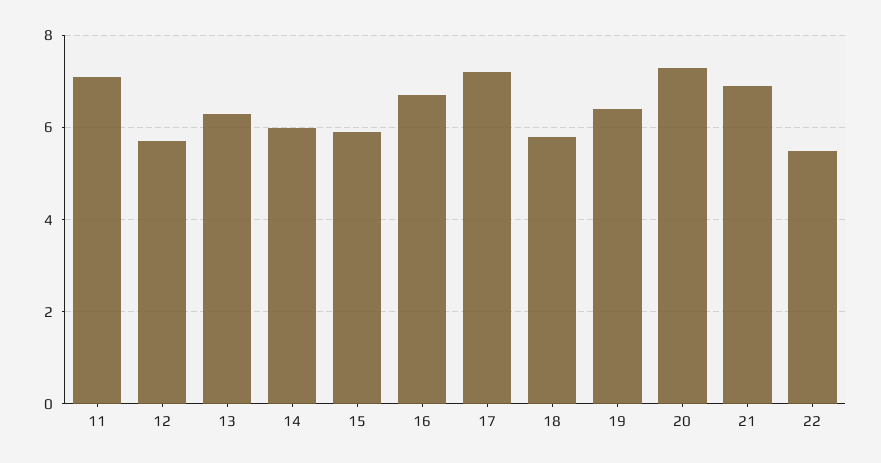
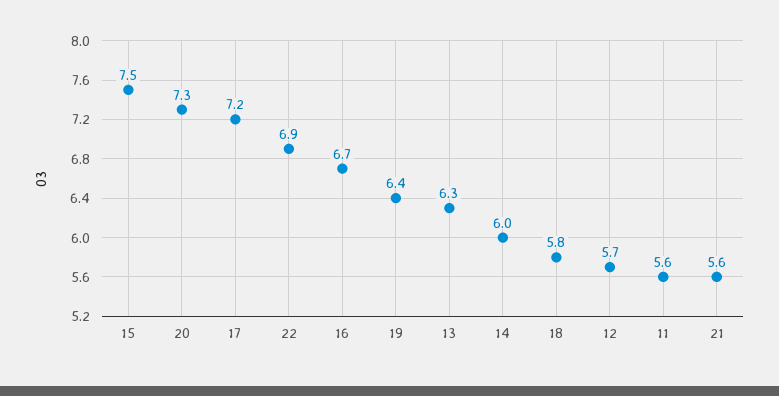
  {
-   "11": 7,
+   "11": 5.6,
    "12": 5.7,
    "13": 6.3,
    "14": 6,
-   "15": 6,
+   "15": 7.5,
    "16": 6.7,
    "17": 7.2,
    "18": 5.8,
    "19": 6.4,
    "20": 7.3,
-   "21": 7,
+   "21": 5.6,
-   "22": 5.5
+   "22": 6.9
  }

